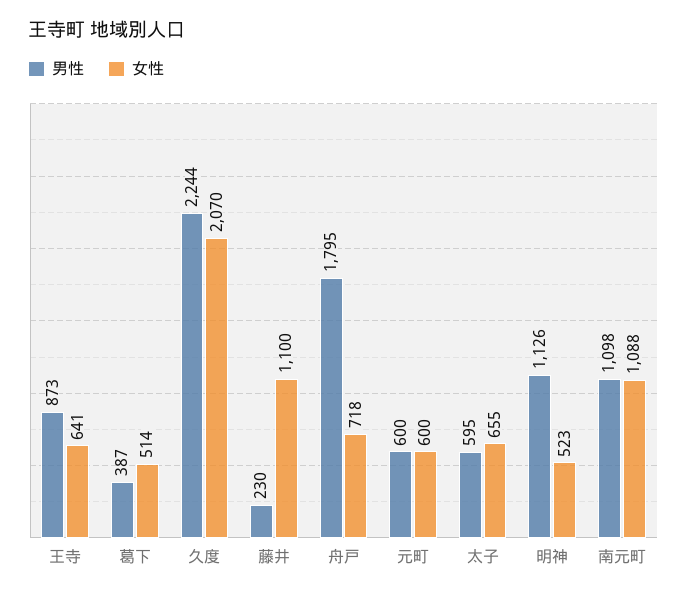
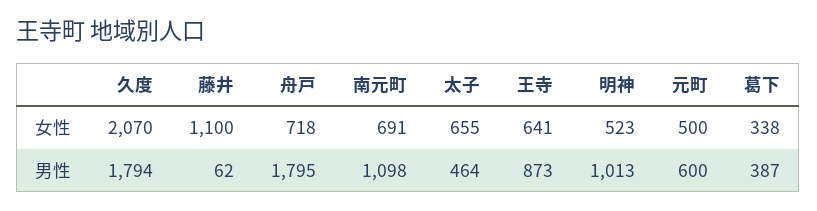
  {
    "男性": {
      "王寺": 873,
      "葛下": 387,
-     "久度": 2244,
+     "久度": 1794,
-     "藤井": 230,
+     "藤井": 62,
      "舟戸": 1795,
      "元町": 600,
-     "太子": 595,
+     "太子": 464,
-     "明神": 1126,
+     "明神": 1013,
      "南元町": 1098
    },
    "女性": {
      "王寺": 641,
-     "葛下": 514,
+     "葛下": 338,
      "久度": 2070,
      "藤井": 1100,
      "舟戸": 718,
-     "元町": 600,
+     "元町": 500,
      "太子": 655,
      "明神": 523,
-     "南元町": 1088
+     "南元町": 691
    }
  }

